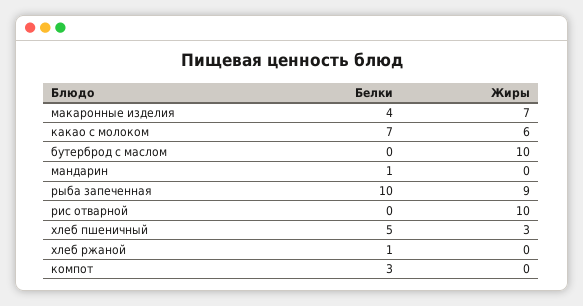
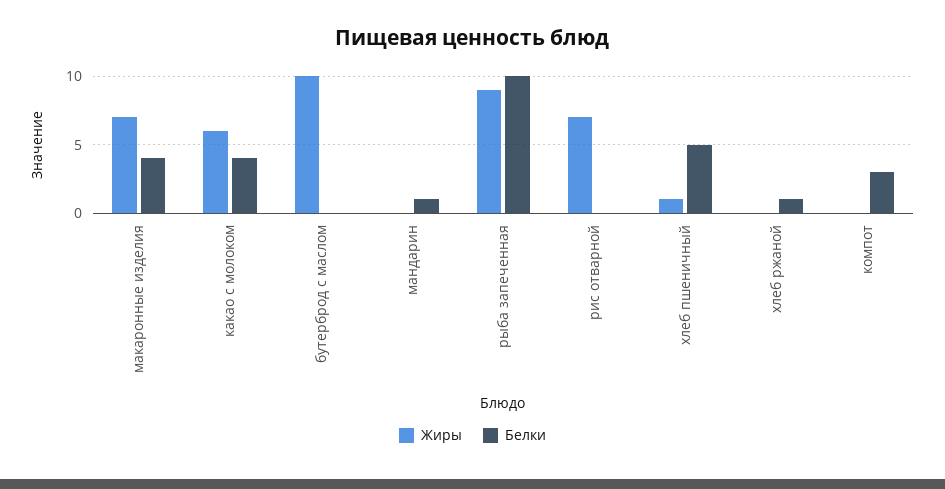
  {
    "Белки": {
      "макаронные изделия": 4,
-     "какао с молоком": 7,
+     "какао с молоком": 4,
      "бутерброд с маслом": 0,
      "мандарин": 1,
      "рыба запеченная": 10,
      "рис отварной": 0,
      "хлеб пшеничный": 5,
      "хлеб ржаной": 1,
      "компот": 3
    },
    "Жиры": {
      "макаронные изделия": 7,
      "какао с молоком": 6,
      "бутерброд с маслом": 10,
      "мандарин": 0,
      "рыба запеченная": 9,
-     "рис отварной": 10,
+     "рис отварной": 7,
-     "хлеб пшеничный": 3,
+     "хлеб пшеничный": 1,
      "хлеб ржаной": 0,
      "компот": 0
    }
  }

